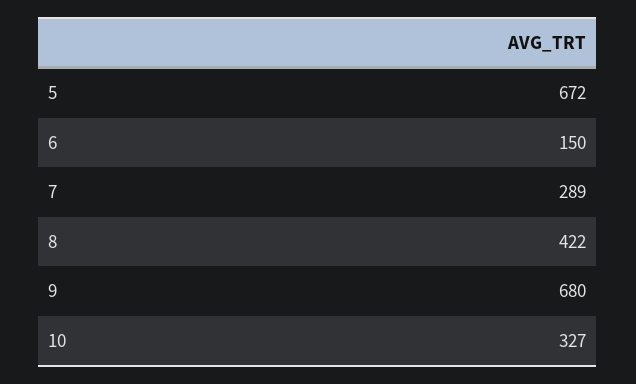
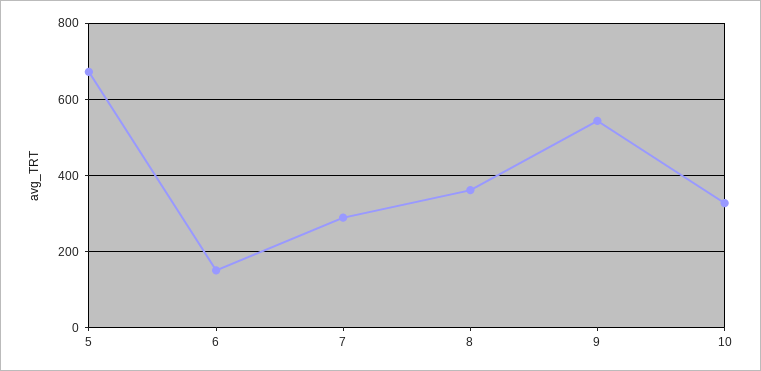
  {
    "5": 672,
    "6": 150,
    "7": 289,
-   "8": 422,
+   "8": 360,
-   "9": 680,
+   "9": 540,
    "10": 327
  }

